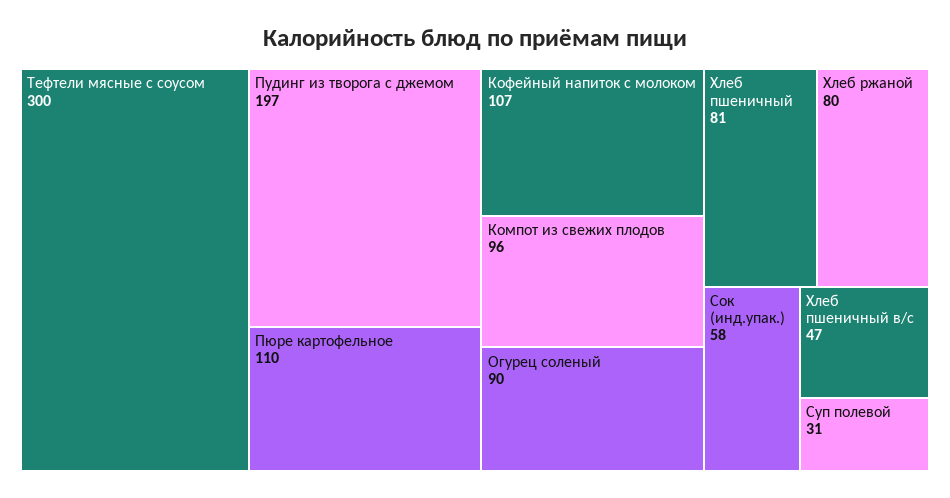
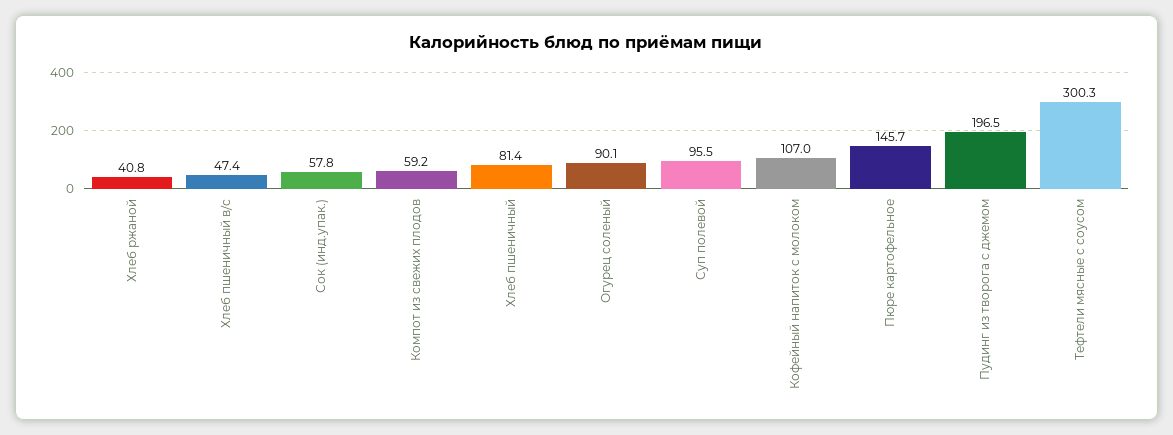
  {
    "Тефтели мясные с соусом": 300.3,
    "Пудинг из творога с джемом": 196.5,
-   "Пюре картофельное": 110,
+   "Пюре картофельное": 145.7,
    "Кофейный напиток с молоком": 107,
-   "Компот из свежих плодов": 96,
+   "Компот из свежих плодов": 59.2,
    "Огурец соленый": 90.1,
    "Хлеб пшеничный": 81.4,
-   "Хлеб ржаной": 80,
+   "Хлеб ржаной": 40.8,
    "Сок (инд.упак.)": 57.8,
    "Хлеб пшеничный в/с": 47.4,
-   "Суп полевой": 31
+   "Суп полевой": 95.5
  }

